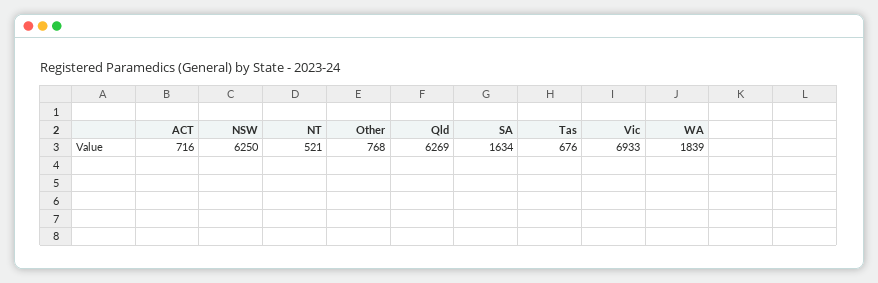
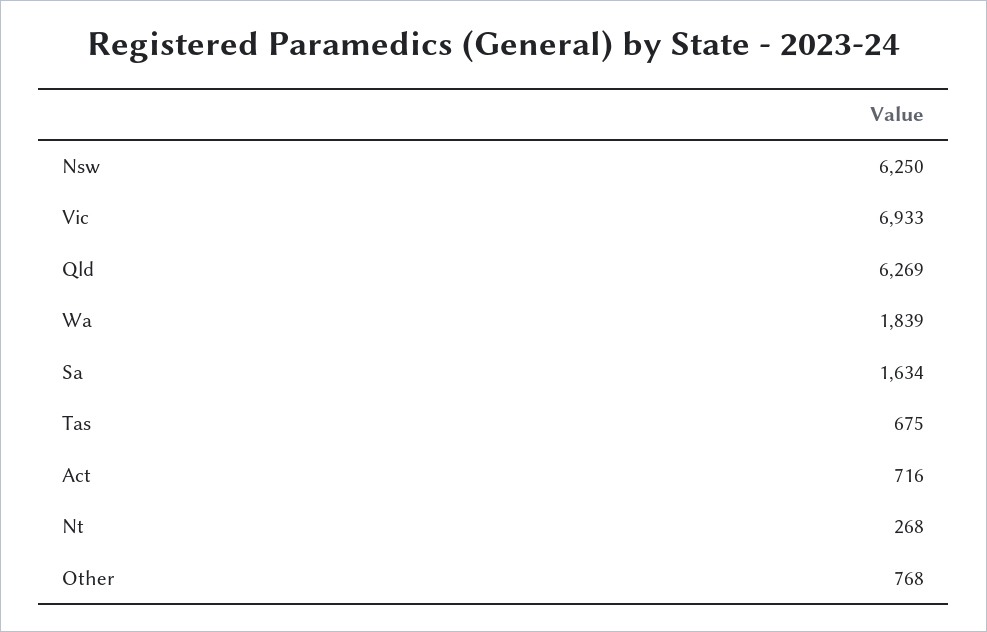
  {
    "ACT": 716,
    "NSW": 6250,
-   "NT": 521,
+   "NT": 268,
    "Other": 768,
    "Qld": 6269,
    "SA": 1634,
-   "Tas": 676,
+   "Tas": 675,
    "Vic": 6933,
    "WA": 1839
  }

